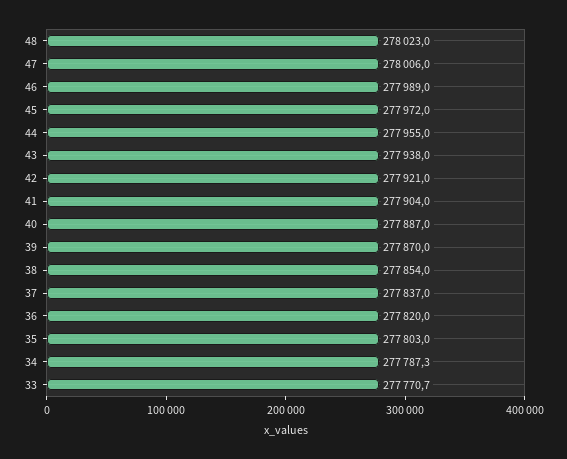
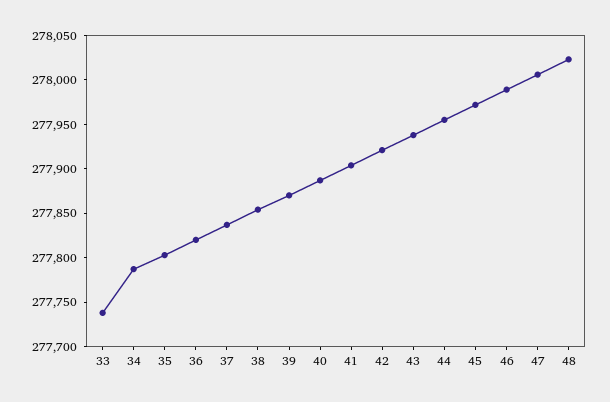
  {
    "48": 278023,
    "47": 278006,
    "46": 277989,
    "45": 277972,
    "44": 277955,
    "43": 277938,
    "42": 277921,
    "41": 277904,
    "40": 277887,
    "39": 277870,
    "38": 277854,
    "37": 277837,
    "36": 277820,
    "35": 277803,
    "34": 277787.3,
-   "33": 277770.7
+   "33": 277740
  }

